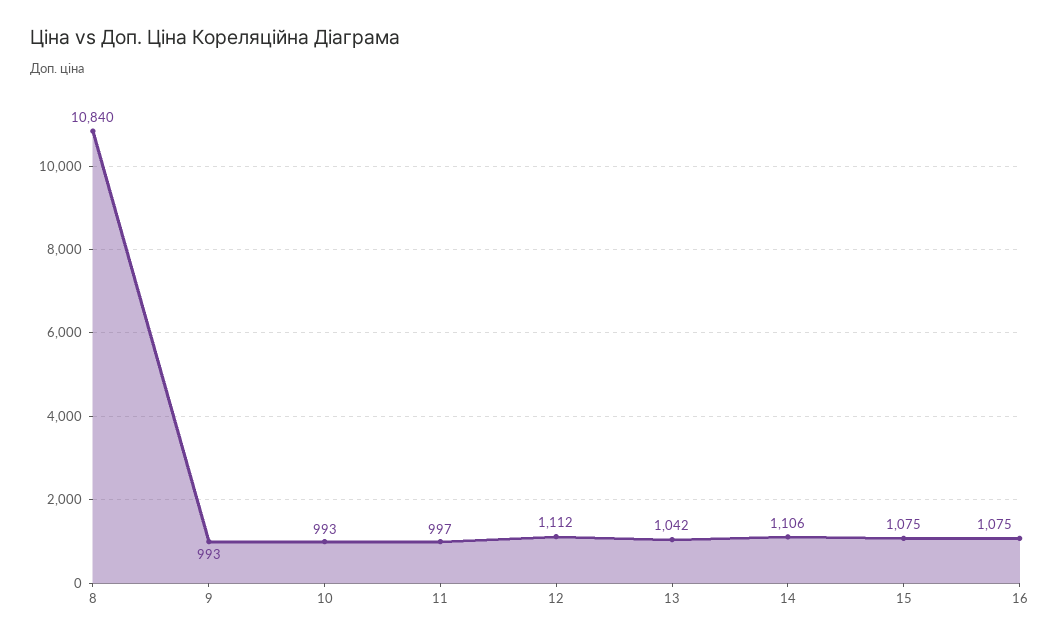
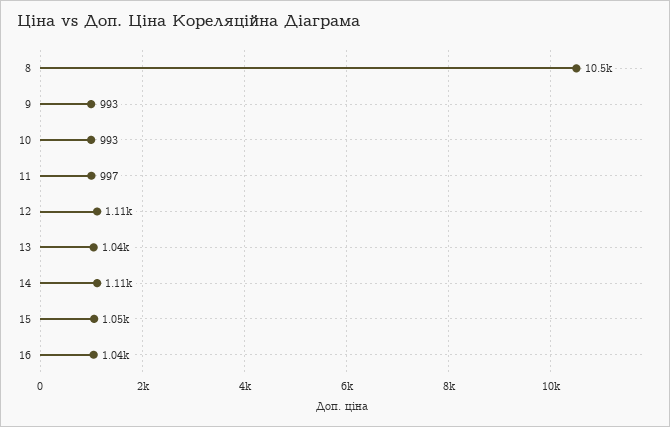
  {
-   "8": 10840,
+   "8": 10500,
    "9": 993,
    "10": 993,
    "11": 997,
    "12": 1112,
    "13": 1042,
    "14": 1106,
-   "15": 1075,
+   "15": 1050,
-   "16": 1075
+   "16": 1040
  }

